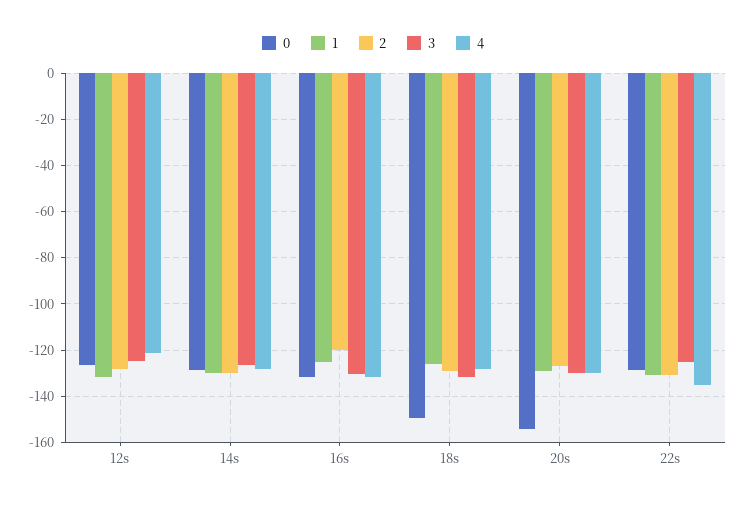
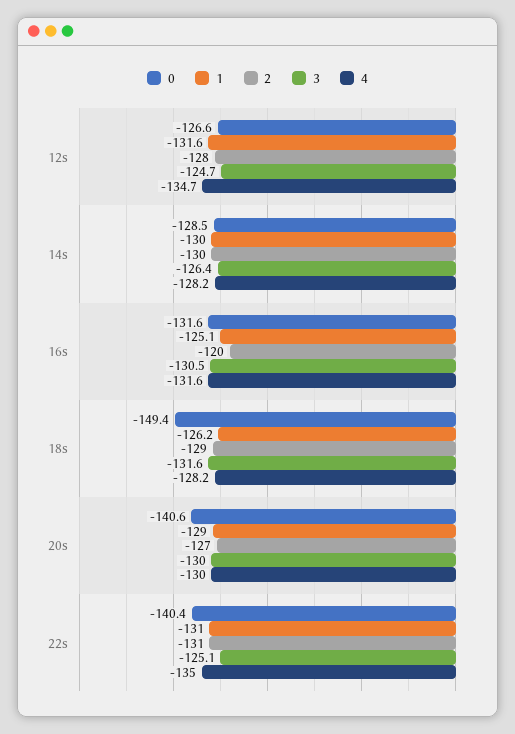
  {
    "0": {
      "12s": -126.6,
      "14s": -128.5,
      "16s": -131.6,
      "18s": -149.4,
-     "20s": -155,
+     "20s": -140.6,
-     "22s": -130
+     "22s": -140.4
    },
    "1": {
      "12s": -131.6,
      "14s": -130,
      "16s": -125.1,
      "18s": -126.2,
      "20s": -129,
      "22s": -131
    },
    "2": {
      "12s": -128,
      "14s": -130,
      "16s": -120,
      "18s": -129,
      "20s": -127,
      "22s": -131
    },
    "3": {
      "12s": -124.7,
      "14s": -126.4,
      "16s": -130.5,
      "18s": -131.6,
      "20s": -130,
      "22s": -125.1
    },
    "4": {
-     "12s": -120,
+     "12s": -134.7,
      "14s": -128.2,
      "16s": -131.6,
      "18s": -128.2,
      "20s": -130,
      "22s": -135
    }
  }

